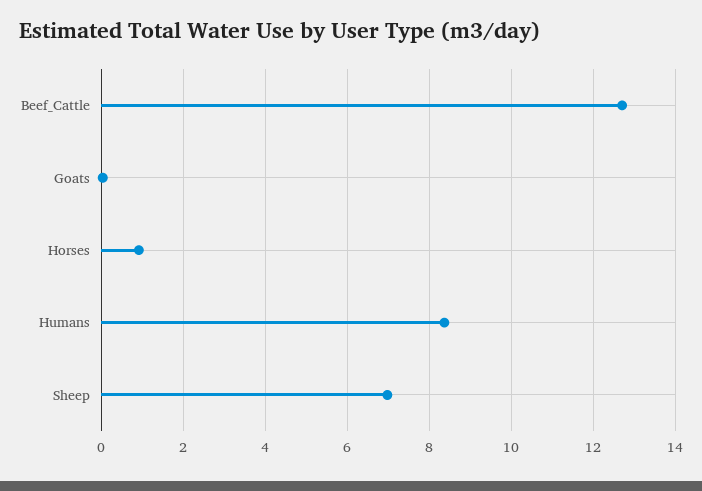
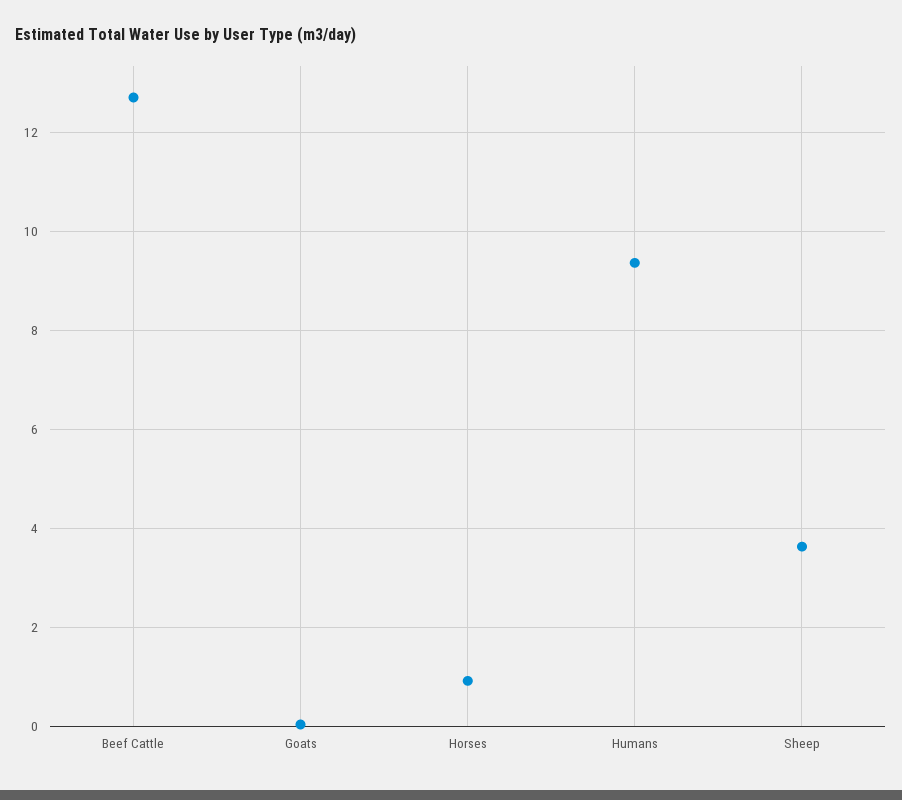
  {
    "Beef_Cattle": 12.8,
    "Goats": 0,
    "Horses": 1,
-   "Humans": 8.4,
+   "Humans": 9.4,
-   "Sheep": 7
+   "Sheep": 3.6
  }

